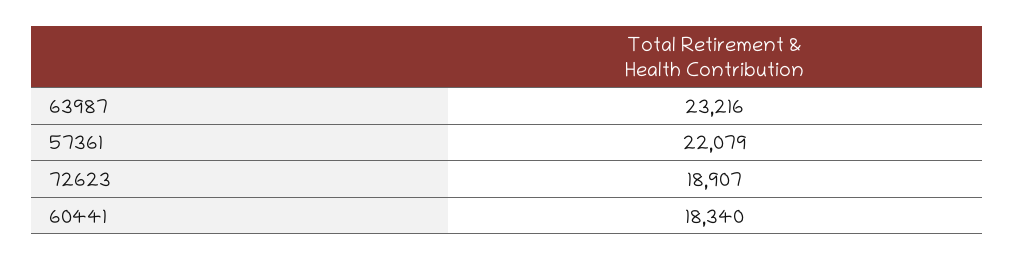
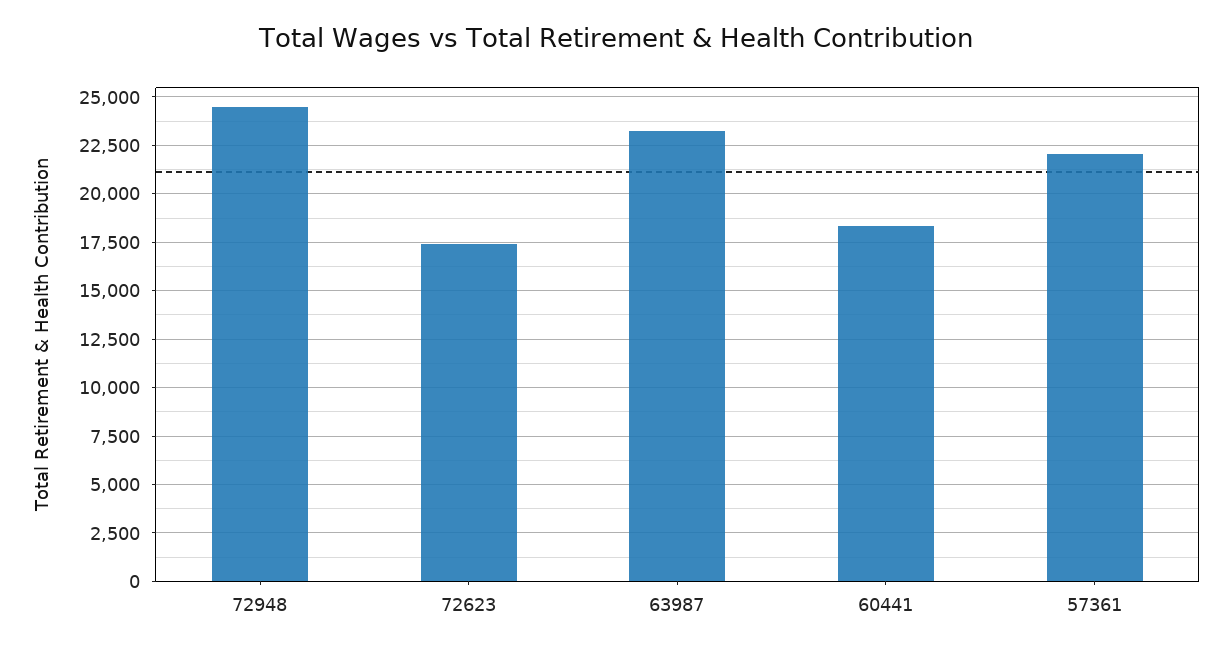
  {
    "63987": 23216,
    "57361": 22079,
-   "72623": 18907,
+   "72623": 17500,
-   "60441": 18340
+   "60441": 18340,
+   "72948": 24500
  }

